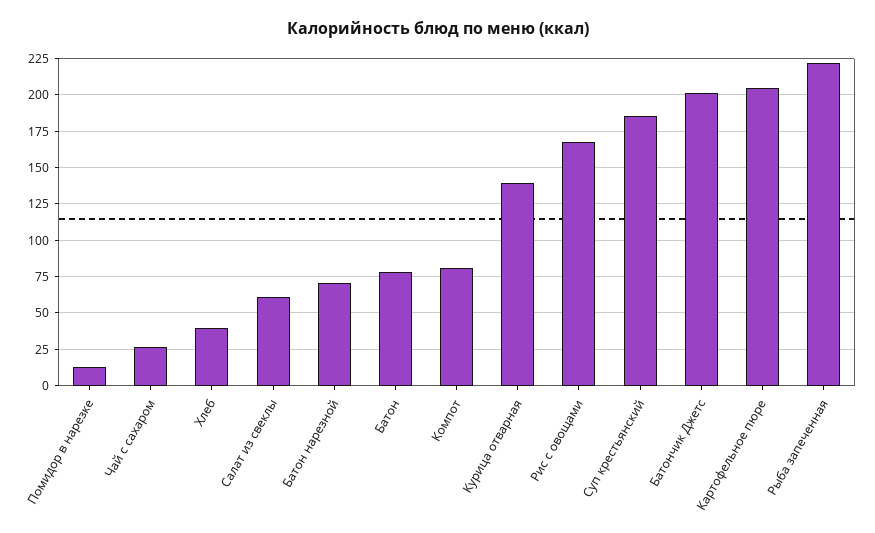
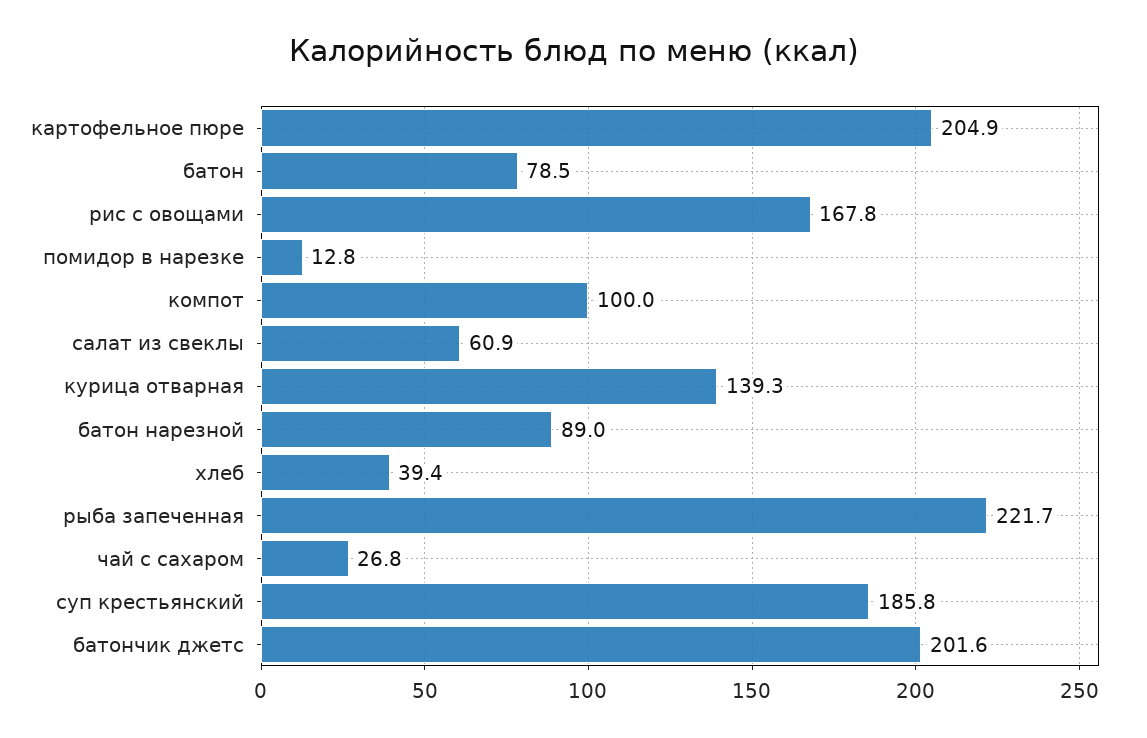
  {
    "Помидор в нарезке": 12.8,
    "Чай с сахаром": 26.8,
    "Хлеб": 39.4,
    "Салат из свеклы": 60.9,
-   "Батон нарезной": 70,
+   "Батон нарезной": 89,
    "Батон": 78.5,
-   "Компот": 80,
+   "Компот": 100,
    "Курица отварная": 139.3,
    "Рис с овощами": 167.8,
    "Суп крестьянский": 185.8,
    "Батончик Джетс": 201.6,
    "Картофельное пюре": 204.9,
    "Рыба запеченная": 221.7
  }

